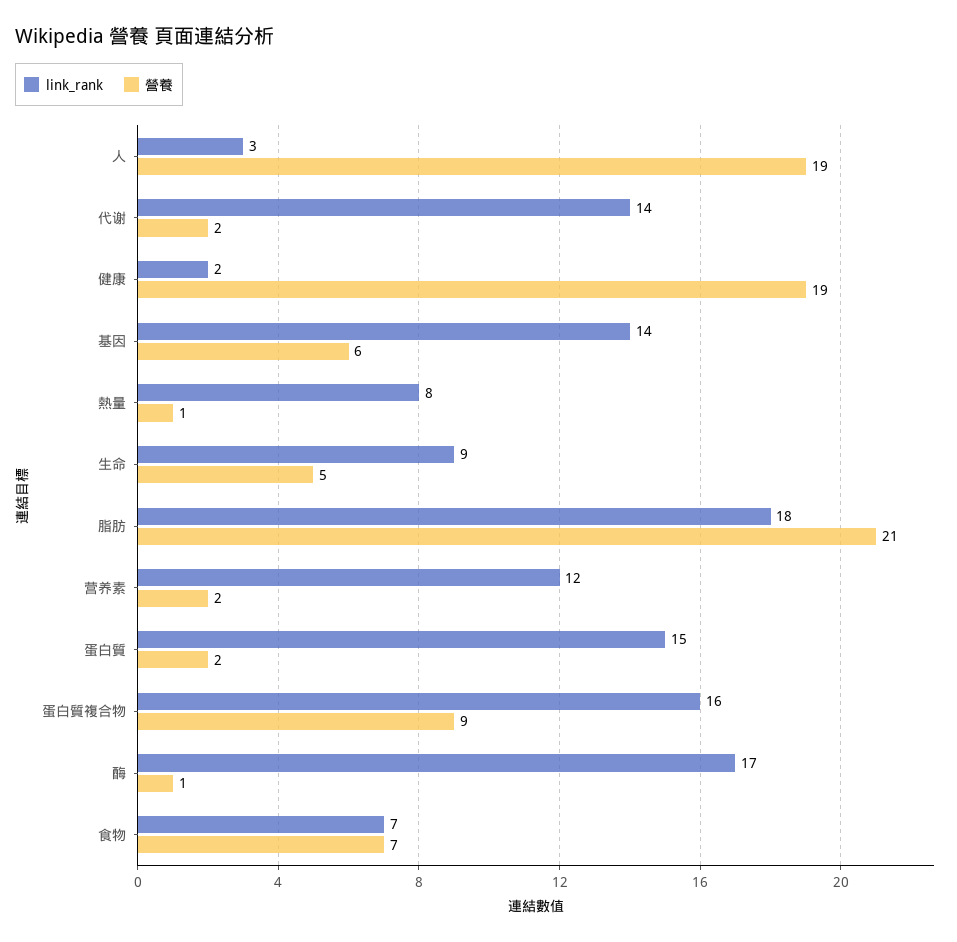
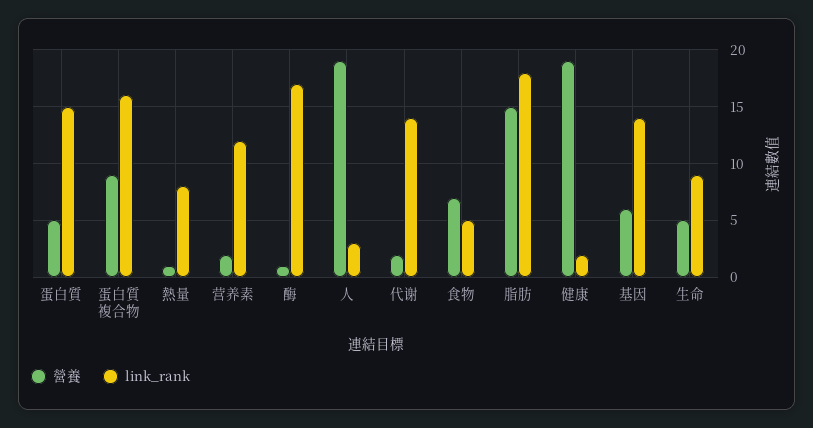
  {
    "link_rank": {
      "人": 3,
      "代谢": 14,
      "健康": 2,
      "基因": 14,
      "熱量": 8,
      "生命": 9,
      "脂肪": 18,
      "营养素": 12,
      "蛋白質": 15,
      "蛋白質複合物": 16,
      "酶": 17,
-     "食物": 7
+     "食物": 5
    },
    "營養": {
      "人": 19,
      "代谢": 2,
      "健康": 19,
      "基因": 6,
      "熱量": 1,
      "生命": 5,
-     "脂肪": 21,
+     "脂肪": 15,
      "营养素": 2,
-     "蛋白質": 2,
+     "蛋白質": 5,
      "蛋白質複合物": 9,
      "酶": 1,
      "食物": 7
    }
  }

